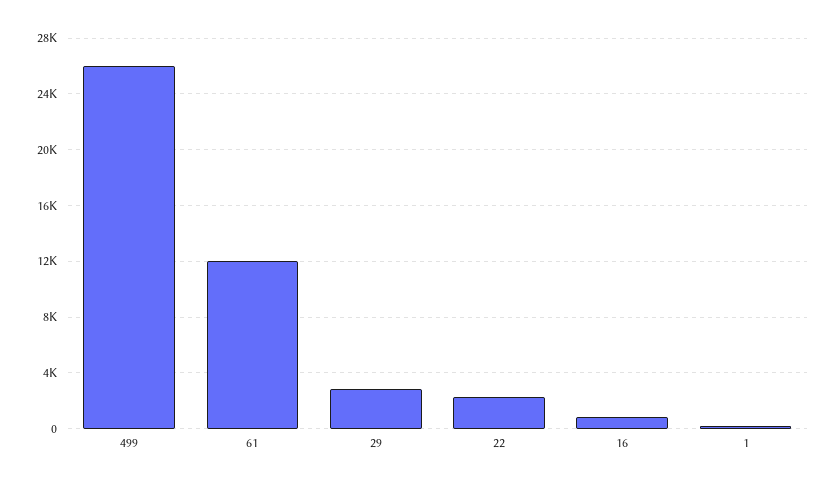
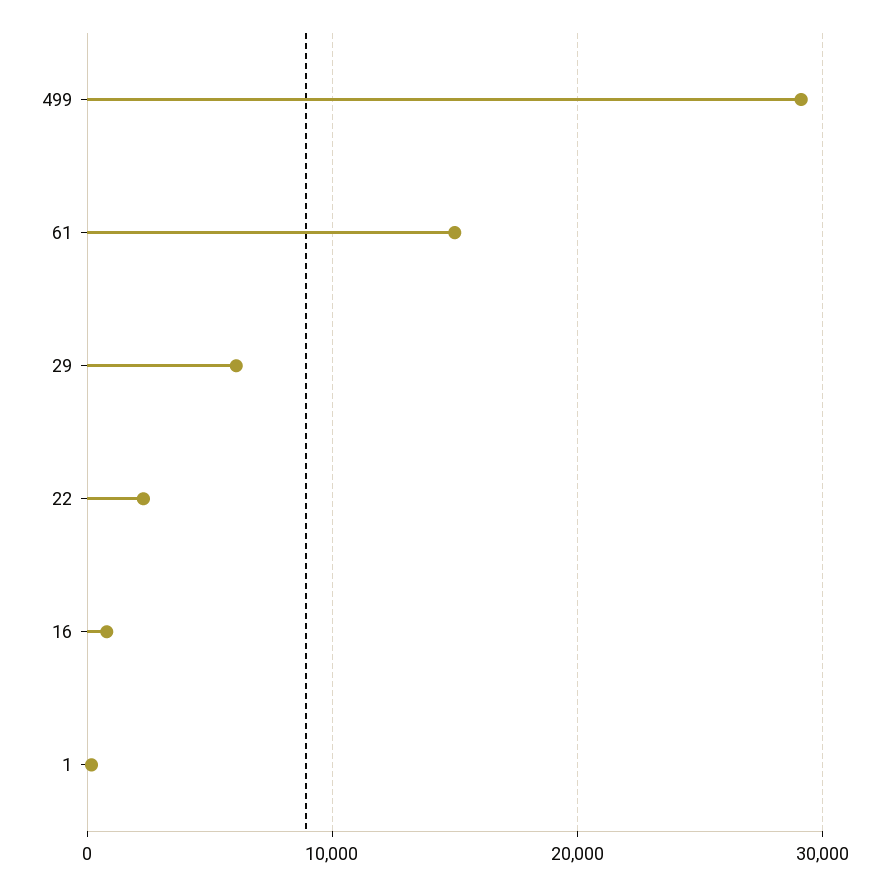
  {
-   "499": 26000,
+   "499": 29000,
-   "61": 12000,
+   "61": 15000,
-   "29": 3000,
+   "29": 6000,
    "22": 2500,
    "16": 1000,
    "1": 0
  }

